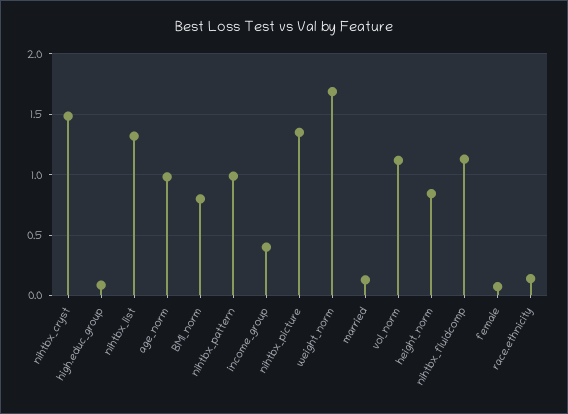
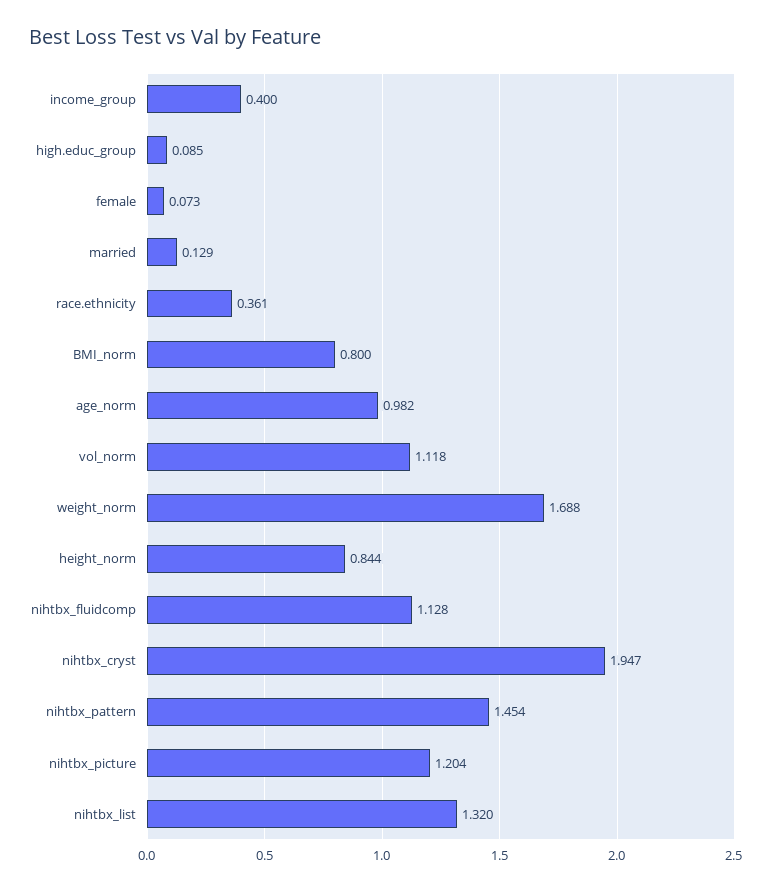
  {
-   "nihtbx_cryst": 1.5,
+   "nihtbx_cryst": 1.947,
    "high.educ_group": 0.085,
    "nihtbx_list": 1.32,
    "age_norm": 0.982,
    "BMI_norm": 0.8,
-   "nihtbx_pattern": 1,
+   "nihtbx_pattern": 1.454,
    "income_group": 0.4,
-   "nihtbx_picture": 1.35,
+   "nihtbx_picture": 1.204,
    "weight_norm": 1.688,
    "married": 0.129,
    "vol_norm": 1.118,
    "height_norm": 0.844,
    "nihtbx_fluidcomp": 1.128,
    "female": 0.073,
-   "race.ethnicity": 0.15
+   "race.ethnicity": 0.361
  }

